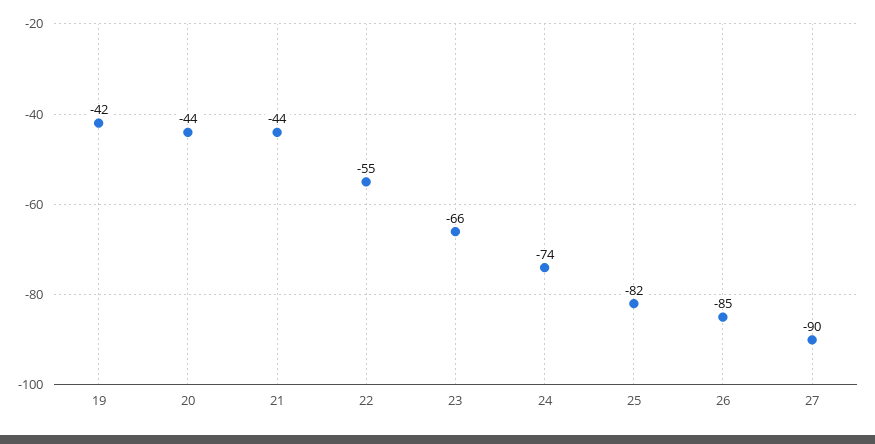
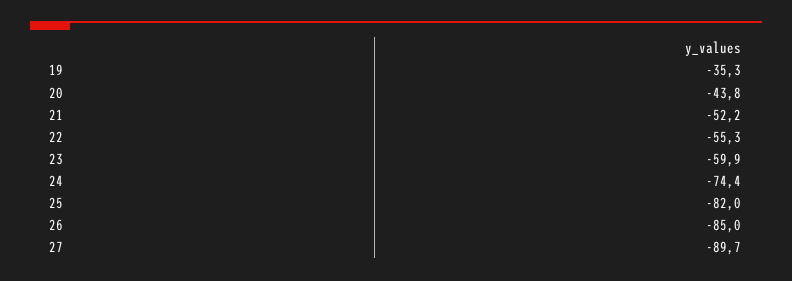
  {
-   "19": -42,
+   "19": -35.3,
    "20": -43.8,
-   "21": -44,
+   "21": -52.2,
    "22": -55.3,
-   "23": -66,
+   "23": -59.9,
    "24": -74.4,
    "25": -82,
    "26": -85,
    "27": -89.7
  }

